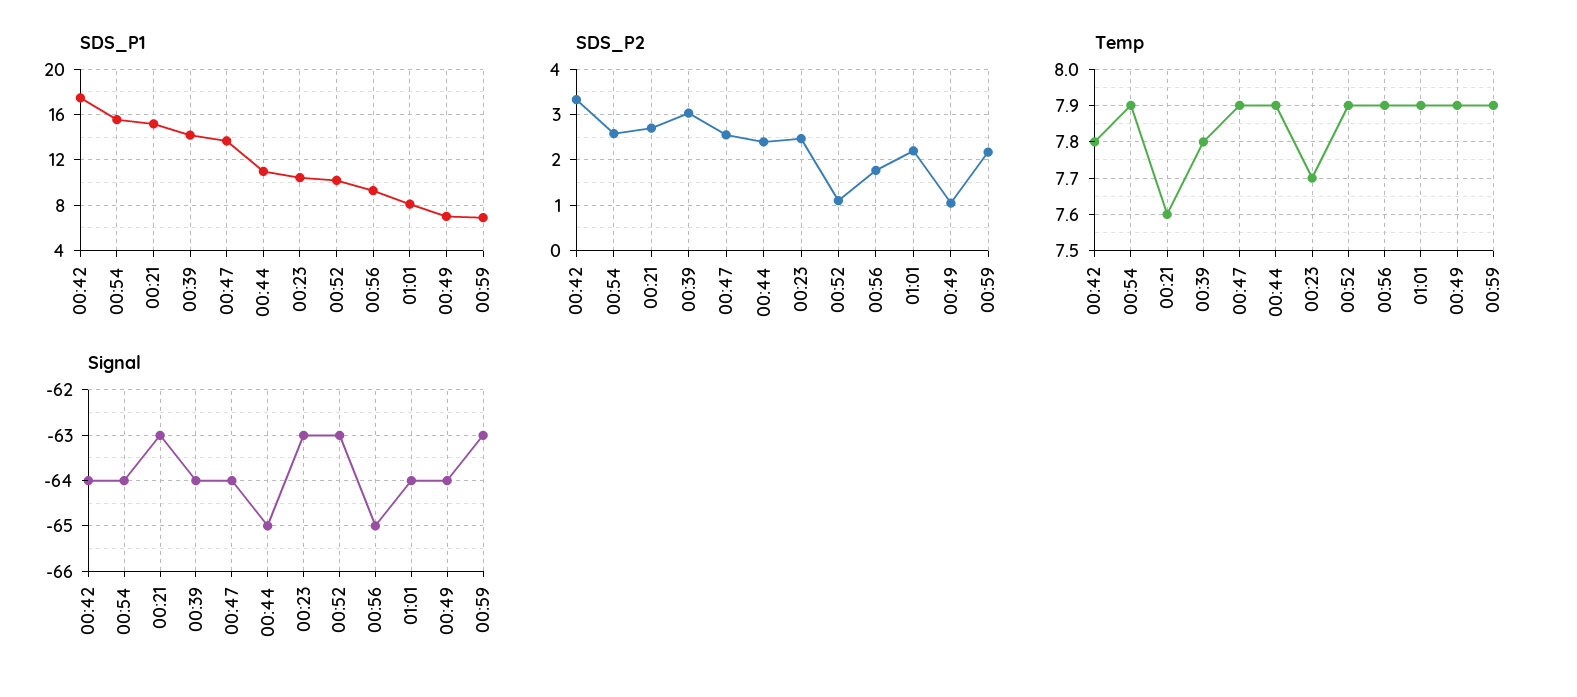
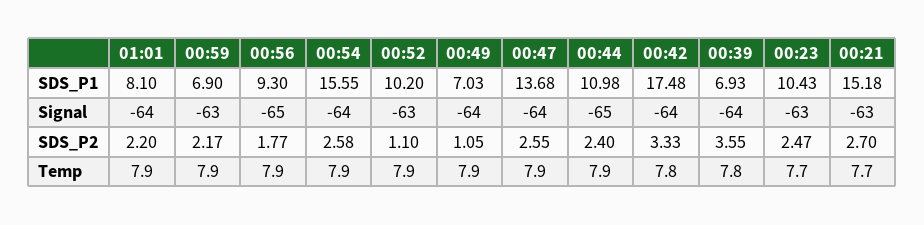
  {
    "SDS_P1": {
      "00:42": 17.48,
      "00:54": 15.55,
      "00:21": 15.18,
-     "00:39": 14,
+     "00:39": 6.93,
      "00:47": 13.68,
      "00:44": 10.98,
      "00:23": 10.43,
      "00:52": 10.2,
      "00:56": 9.3,
      "01:01": 8.1,
      "00:49": 7.03,
      "00:59": 6.9
    },
    "SDS_P2": {
      "00:42": 3.33,
      "00:54": 2.58,
      "00:21": 2.7,
-     "00:39": 3,
+     "00:39": 3.55,
      "00:47": 2.55,
      "00:44": 2.4,
      "00:23": 2.47,
      "00:52": 1.1,
      "00:56": 1.77,
      "01:01": 2.2,
      "00:49": 1.05,
      "00:59": 2.17
    },
    "Temp": {
      "00:42": 7.8,
      "00:54": 7.9,
-     "00:21": 7.6,
+     "00:21": 7.7,
      "00:39": 7.8,
      "00:47": 7.9,
      "00:44": 7.9,
      "00:23": 7.7,
      "00:52": 7.9,
      "00:56": 7.9,
      "01:01": 7.9,
      "00:49": 7.9,
      "00:59": 7.9
    },
    "Signal": {
      "00:42": -64,
      "00:54": -64,
      "00:21": -63,
      "00:39": -64,
      "00:47": -64,
      "00:44": -65,
      "00:23": -63,
      "00:52": -63,
      "00:56": -65,
      "01:01": -64,
      "00:49": -64,
      "00:59": -63
    }
  }

